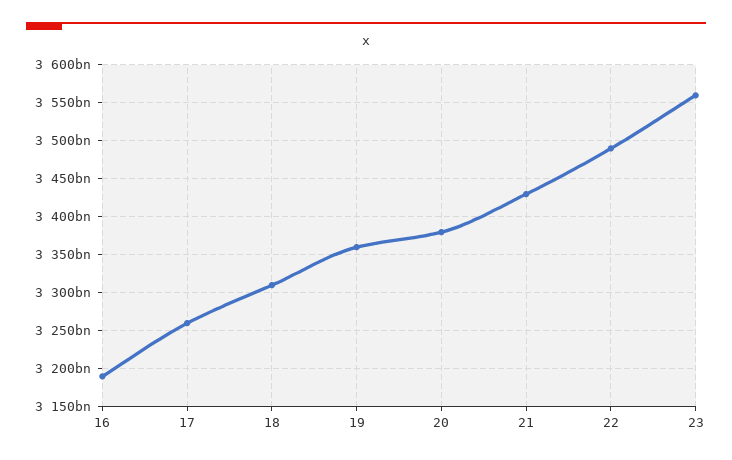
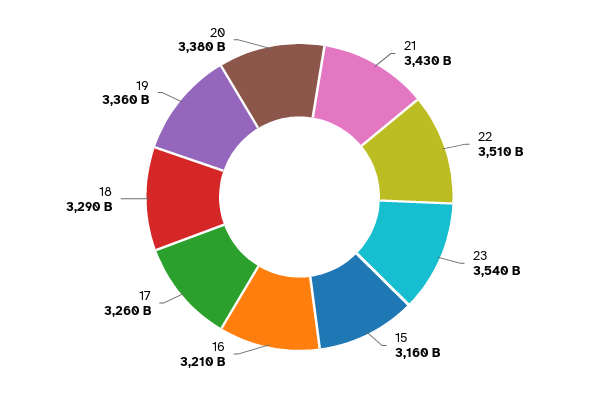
  {
-   "16": 3190000000000,
+   "16": 3210000000000,
    "17": 3260000000000,
-   "18": 3310000000000,
+   "18": 3290000000000,
    "19": 3360000000000,
    "20": 3380000000000,
    "21": 3430000000000,
-   "22": 3490000000000,
+   "22": 3510000000000,
-   "23": 3560000000000
+   "23": 3540000000000,
+   "15": 3160000000000
  }

